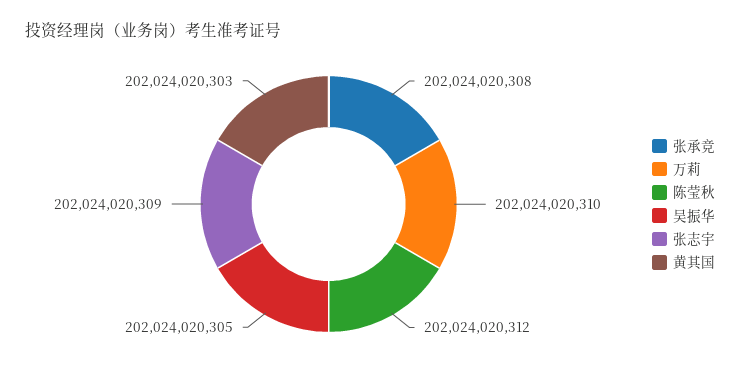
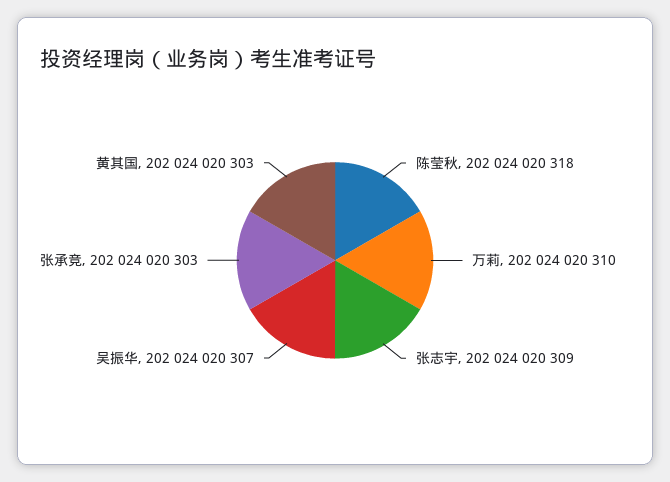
  {
-   "张承竞": 202024020308,
+   "张承竞": 202024020303,
    "万莉": 202024020310,
-   "陈莹秋": 202024020312,
+   "陈莹秋": 202024020318,
-   "吴振华": 202024020305,
+   "吴振华": 202024020307,
    "张志宇": 202024020309,
    "黄其国": 202024020303
  }

